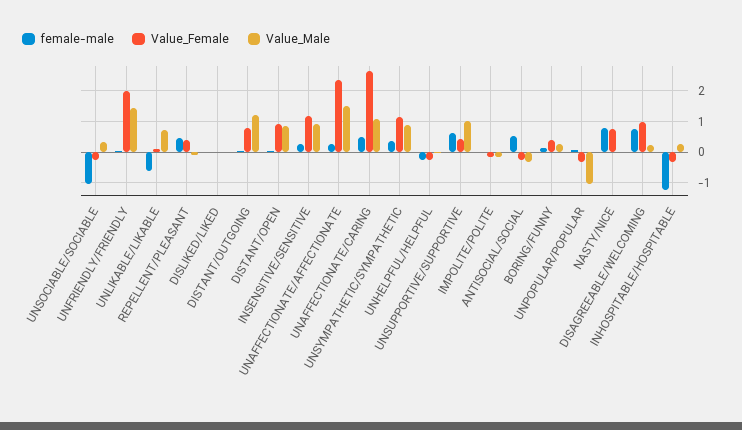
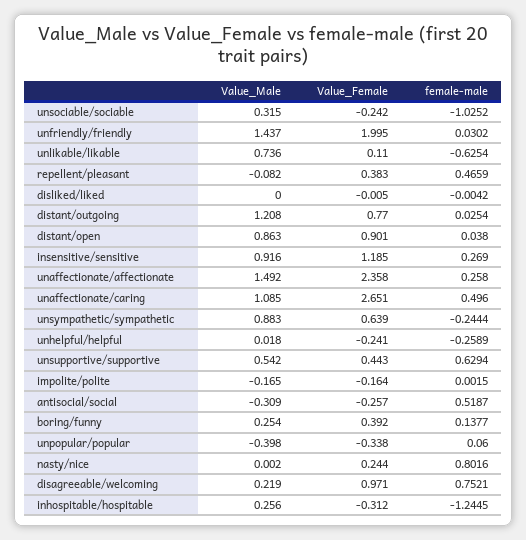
  {
    "female-male": {
      "UNSOCIABLE/SOCIABLE": -1.0252,
      "UNFRIENDLY/FRIENDLY": 0.0302,
      "UNLIKABLE/LIKABLE": -0.6254,
      "REPELLENT/PLEASANT": 0.4659,
      "DISLIKED/LIKED": -0.0042,
      "DISTANT/OUTGOING": 0.0254,
      "DISTANT/OPEN": 0.038,
      "INSENSITIVE/SENSITIVE": 0.269,
      "UNAFFECTIONATE/AFFECTIONATE": 0.258,
      "UNAFFECTIONATE/CARING": 0.496,
-     "UNSYMPATHETIC/SYMPATHETIC": 0.4,
+     "UNSYMPATHETIC/SYMPATHETIC": -0.2444,
      "UNHELPFUL/HELPFUL": -0.2589,
      "UNSUPPORTIVE/SUPPORTIVE": 0.6294,
      "IMPOLITE/POLITE": 0.0015,
      "ANTISOCIAL/SOCIAL": 0.5187,
      "BORING/FUNNY": 0.1377,
      "UNPOPULAR/POPULAR": 0.06,
      "NASTY/NICE": 0.8016,
      "DISAGREEABLE/WELCOMING": 0.7521,
      "INHOSPITABLE/HOSPITABLE": -1.2445
    },
    "Value_Female": {
      "UNSOCIABLE/SOCIABLE": -0.242,
      "UNFRIENDLY/FRIENDLY": 1.995,
      "UNLIKABLE/LIKABLE": 0.11,
      "REPELLENT/PLEASANT": 0.383,
      "DISLIKED/LIKED": -0.005,
      "DISTANT/OUTGOING": 0.77,
      "DISTANT/OPEN": 0.901,
      "INSENSITIVE/SENSITIVE": 1.185,
      "UNAFFECTIONATE/AFFECTIONATE": 2.358,
      "UNAFFECTIONATE/CARING": 2.651,
-     "UNSYMPATHETIC/SYMPATHETIC": 1.2,
+     "UNSYMPATHETIC/SYMPATHETIC": 0.639,
      "UNHELPFUL/HELPFUL": -0.241,
      "UNSUPPORTIVE/SUPPORTIVE": 0.443,
      "IMPOLITE/POLITE": -0.164,
      "ANTISOCIAL/SOCIAL": -0.257,
      "BORING/FUNNY": 0.392,
      "UNPOPULAR/POPULAR": -0.338,
-     "NASTY/NICE": 0.8,
+     "NASTY/NICE": 0.244,
      "DISAGREEABLE/WELCOMING": 0.971,
      "INHOSPITABLE/HOSPITABLE": -0.312
    },
    "Value_Male": {
      "UNSOCIABLE/SOCIABLE": 0.315,
      "UNFRIENDLY/FRIENDLY": 1.437,
      "UNLIKABLE/LIKABLE": 0.736,
      "REPELLENT/PLEASANT": -0.082,
      "DISLIKED/LIKED": 0,
      "DISTANT/OUTGOING": 1.208,
      "DISTANT/OPEN": 0.863,
      "INSENSITIVE/SENSITIVE": 0.916,
      "UNAFFECTIONATE/AFFECTIONATE": 1.492,
      "UNAFFECTIONATE/CARING": 1.085,
      "UNSYMPATHETIC/SYMPATHETIC": 0.883,
      "UNHELPFUL/HELPFUL": 0.018,
-     "UNSUPPORTIVE/SUPPORTIVE": 1,
+     "UNSUPPORTIVE/SUPPORTIVE": 0.542,
      "IMPOLITE/POLITE": -0.165,
      "ANTISOCIAL/SOCIAL": -0.309,
      "BORING/FUNNY": 0.254,
-     "UNPOPULAR/POPULAR": -1,
+     "UNPOPULAR/POPULAR": -0.398,
      "NASTY/NICE": 0.002,
      "DISAGREEABLE/WELCOMING": 0.219,
      "INHOSPITABLE/HOSPITABLE": 0.256
    }
  }

